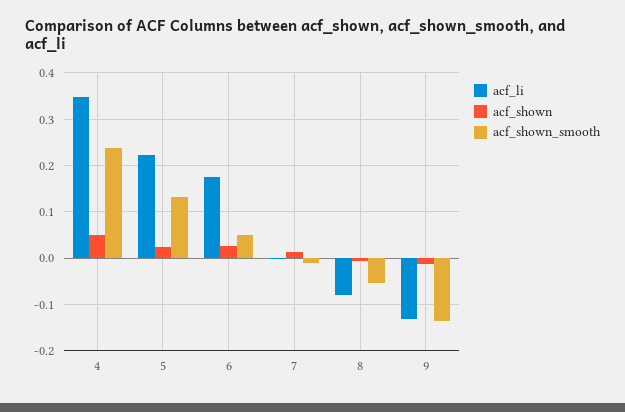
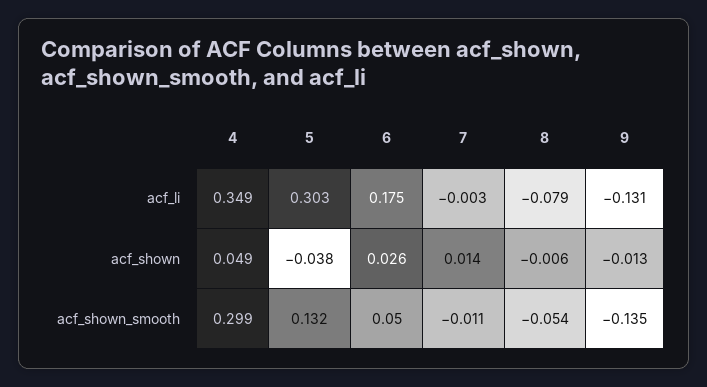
  {
    "acf_li": {
      "4": 0.349,
-     "5": 0.22,
+     "5": 0.303,
      "6": 0.175,
      "7": -0.003,
      "8": -0.079,
      "9": -0.131
    },
    "acf_shown": {
      "4": 0.049,
-     "5": 0.02,
+     "5": -0.038,
      "6": 0.026,
      "7": 0.014,
      "8": -0.006,
      "9": -0.013
    },
    "acf_shown_smooth": {
-     "4": 0.24,
+     "4": 0.299,
      "5": 0.132,
      "6": 0.05,
      "7": -0.011,
      "8": -0.054,
      "9": -0.135
    }
  }

